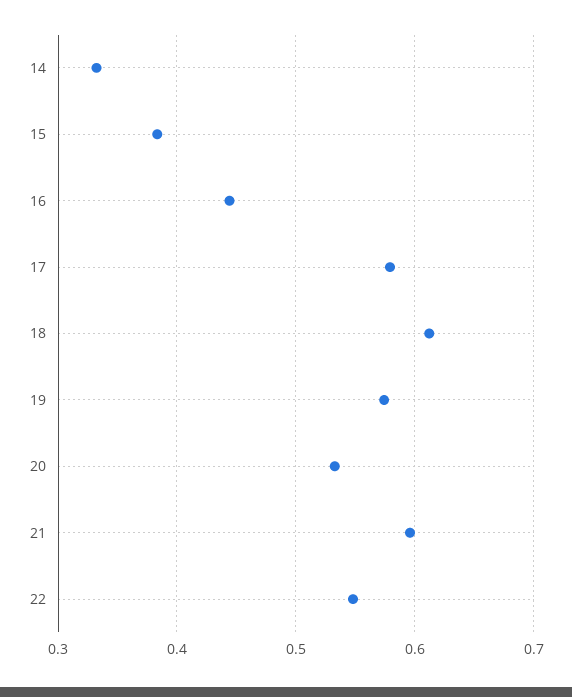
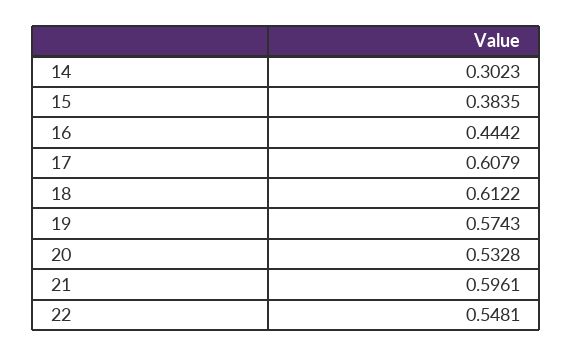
  {
-   "14": 0.33,
+   "14": 0.3023,
    "15": 0.3835,
    "16": 0.4442,
-   "17": 0.58,
+   "17": 0.6079,
    "18": 0.6122,
    "19": 0.5743,
    "20": 0.5328,
    "21": 0.5961,
    "22": 0.5481
  }

